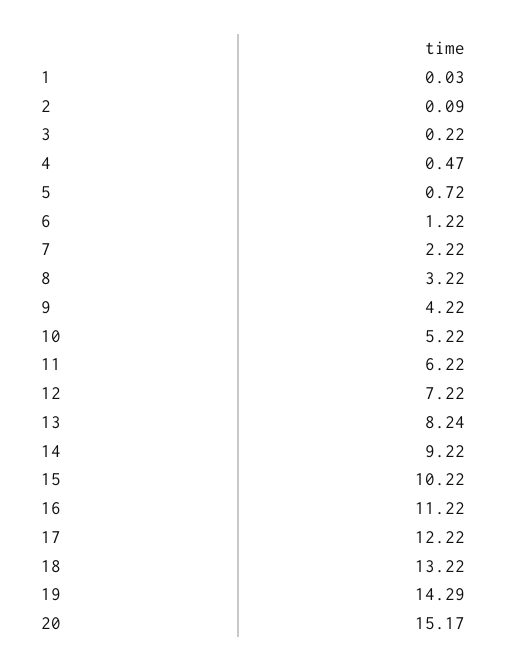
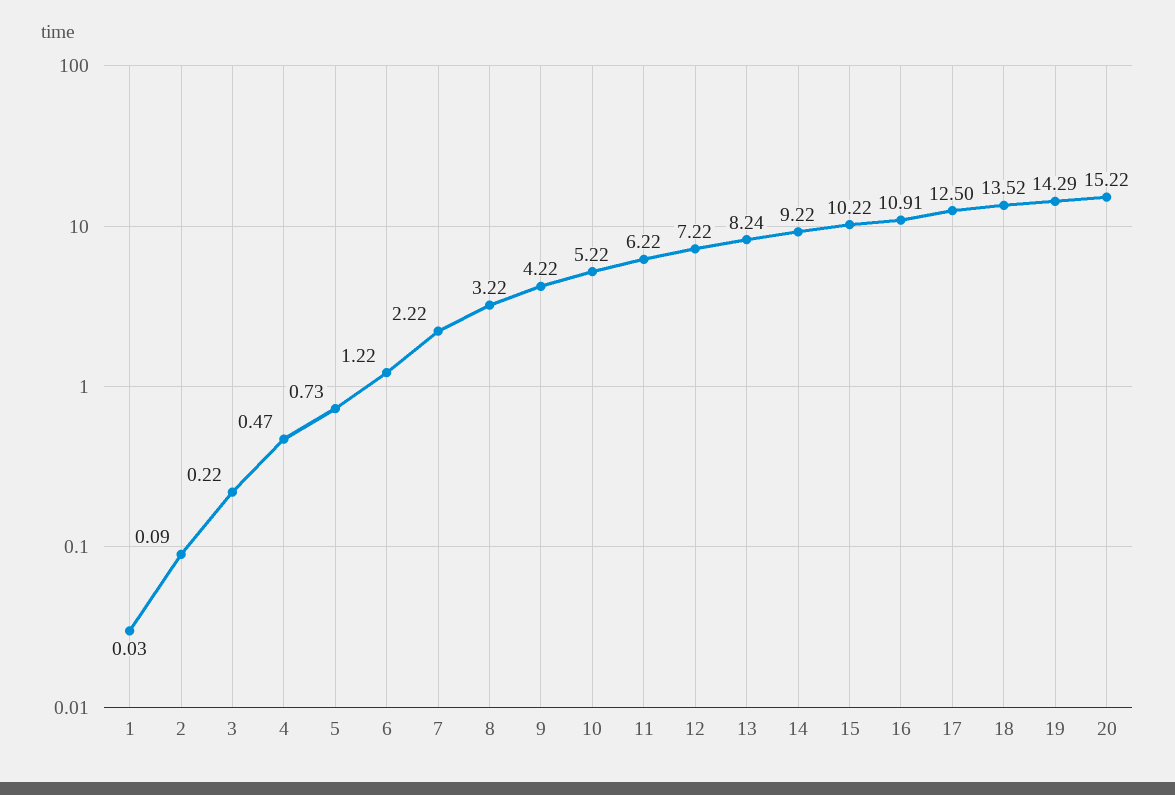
  {
    "1": 0.03,
    "2": 0.09,
    "3": 0.22,
    "4": 0.47,
-   "5": 0.72,
+   "5": 0.73,
    "6": 1.22,
    "7": 2.22,
    "8": 3.22,
    "9": 4.22,
    "10": 5.22,
    "11": 6.22,
    "12": 7.22,
    "13": 8.24,
    "14": 9.22,
    "15": 10.22,
-   "16": 11.22,
+   "16": 10.91,
-   "17": 12.22,
+   "17": 12.5,
-   "18": 13.22,
+   "18": 13.52,
    "19": 14.29,
-   "20": 15.17
+   "20": 15.22
  }

